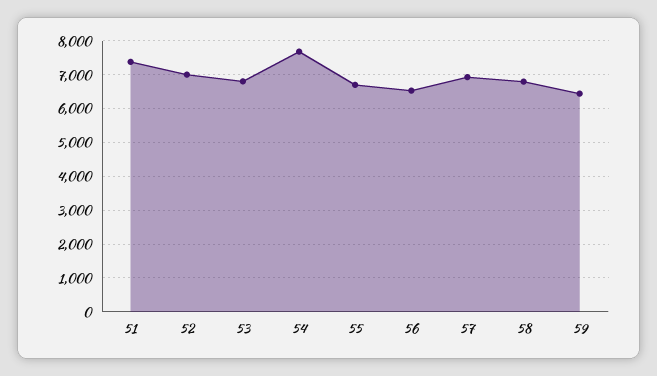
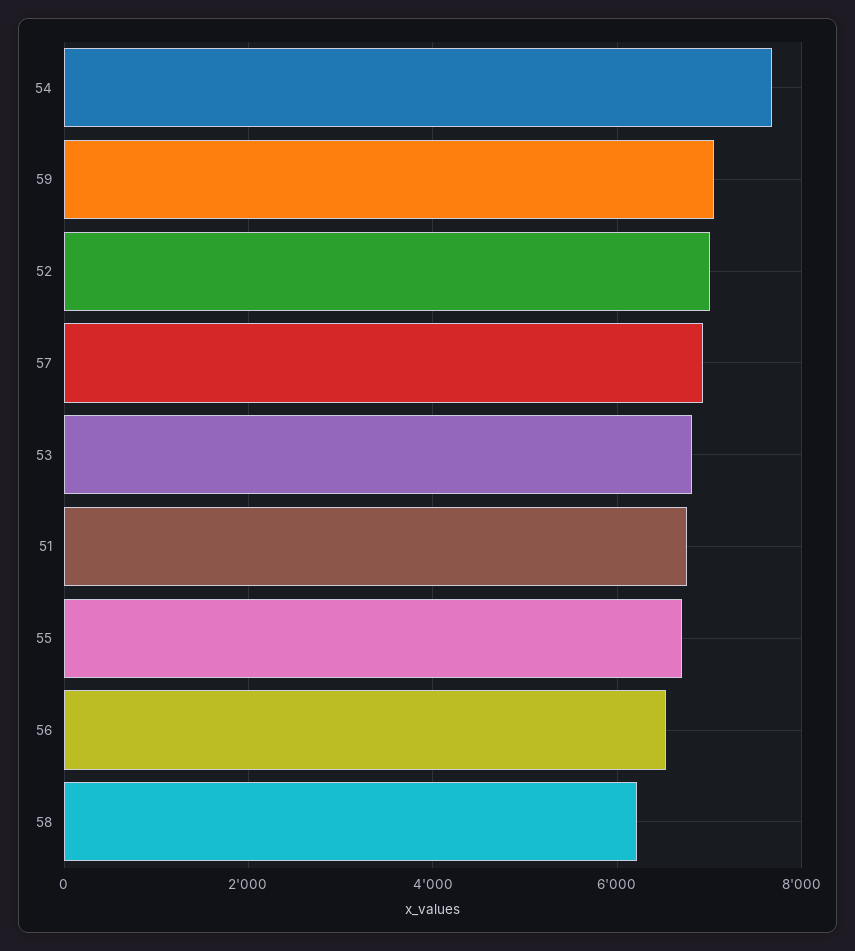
  {
-   "51": 7400,
+   "51": 6800,
    "52": 7000,
    "53": 6800,
    "54": 7600,
    "55": 6800,
    "56": 6600,
    "57": 7000,
-   "58": 6800,
+   "58": 6200,
-   "59": 6400
+   "59": 7000
  }

